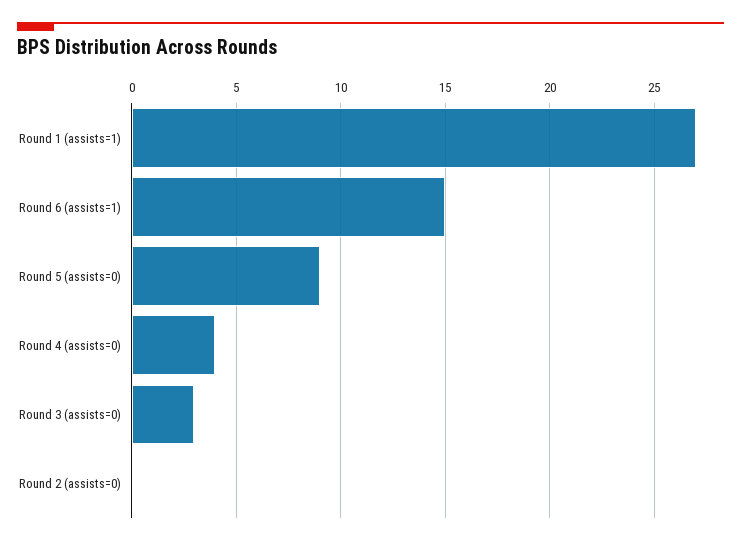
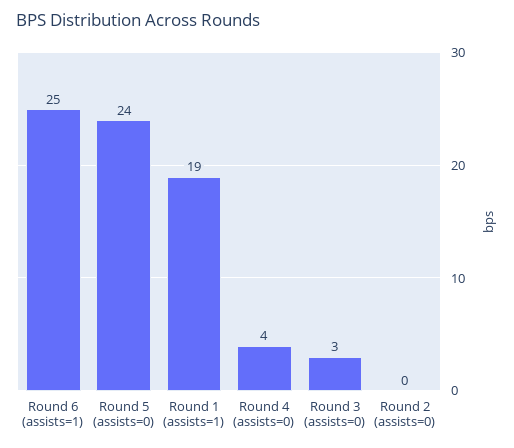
  {
-   "Round 1 (assists=1)": 27,
+   "Round 1 (assists=1)": 19,
-   "Round 6 (assists=1)": 15,
+   "Round 6 (assists=1)": 25,
-   "Round 5 (assists=0)": 9,
+   "Round 5 (assists=0)": 24,
    "Round 4 (assists=0)": 4,
    "Round 3 (assists=0)": 3,
    "Round 2 (assists=0)": 0
  }

